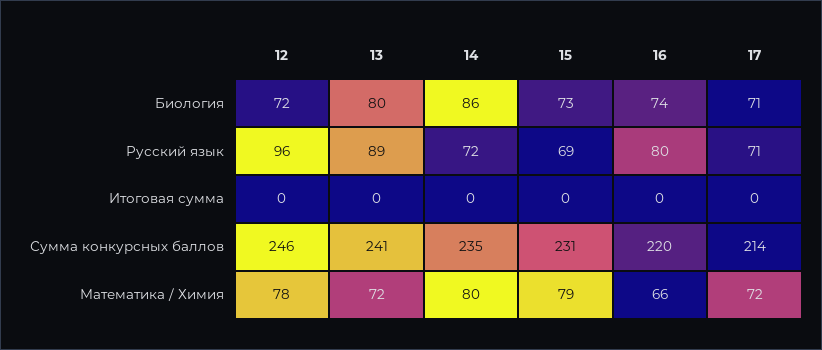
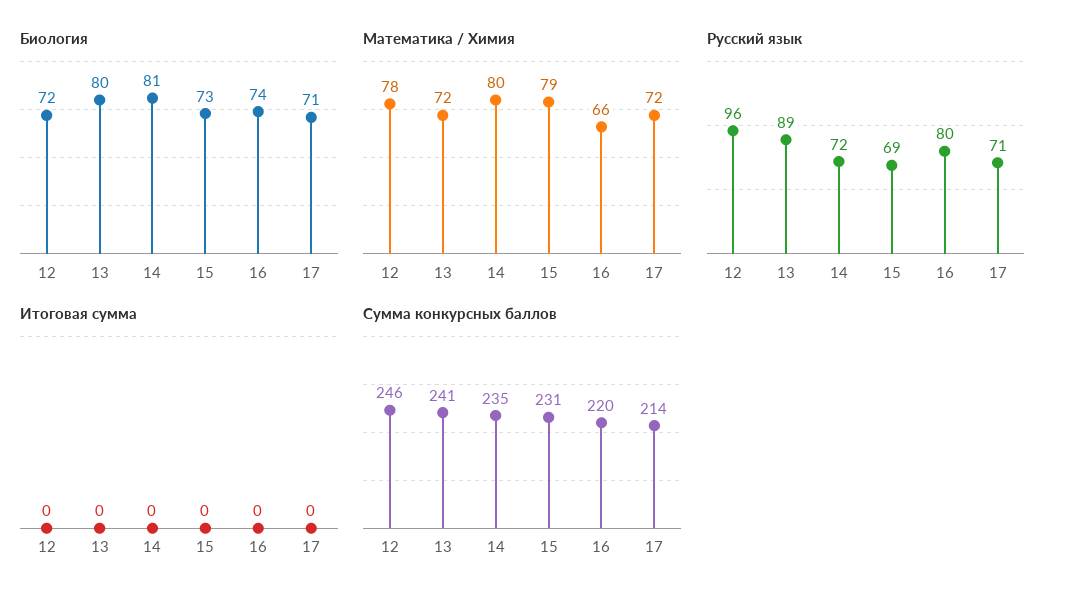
  {
    "Биология": {
      "12": 72,
      "13": 80,
-     "14": 86,
+     "14": 81,
      "15": 73,
      "16": 74,
      "17": 71
    },
    "Русский язык": {
      "12": 96,
      "13": 89,
      "14": 72,
      "15": 69,
      "16": 80,
      "17": 71
    },
    "Итоговая сумма": {
      "12": 0,
      "13": 0,
      "14": 0,
      "15": 0,
      "16": 0,
      "17": 0
    },
    "Сумма конкурсных баллов": {
      "12": 246,
      "13": 241,
      "14": 235,
      "15": 231,
      "16": 220,
      "17": 214
    },
    "Математика / Химия": {
      "12": 78,
      "13": 72,
      "14": 80,
      "15": 79,
      "16": 66,
      "17": 72
    }
  }

